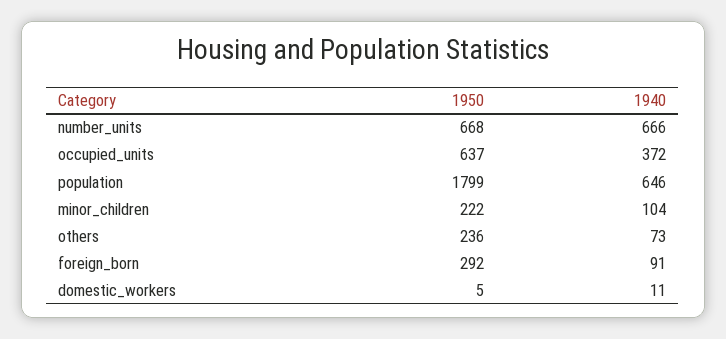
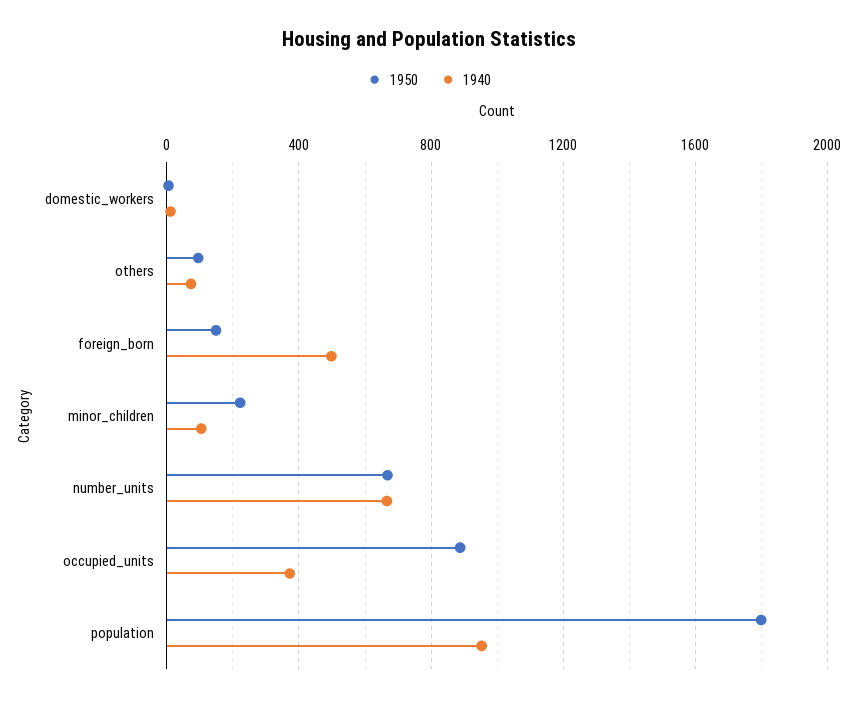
  {
    "1950": {
      "number_units": 668,
-     "occupied_units": 637,
+     "occupied_units": 900,
      "population": 1799,
      "minor_children": 222,
-     "others": 236,
+     "others": 100,
-     "foreign_born": 292,
+     "foreign_born": 150,
      "domestic_workers": 5
    },
    "1940": {
      "number_units": 666,
      "occupied_units": 372,
-     "population": 646,
+     "population": 950,
      "minor_children": 104,
      "others": 73,
-     "foreign_born": 91,
+     "foreign_born": 500,
      "domestic_workers": 11
    }
  }

